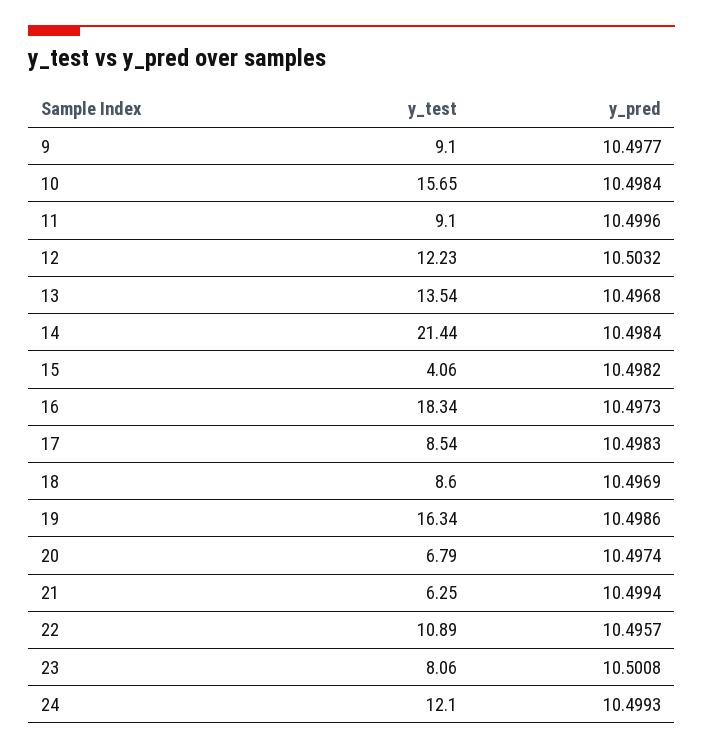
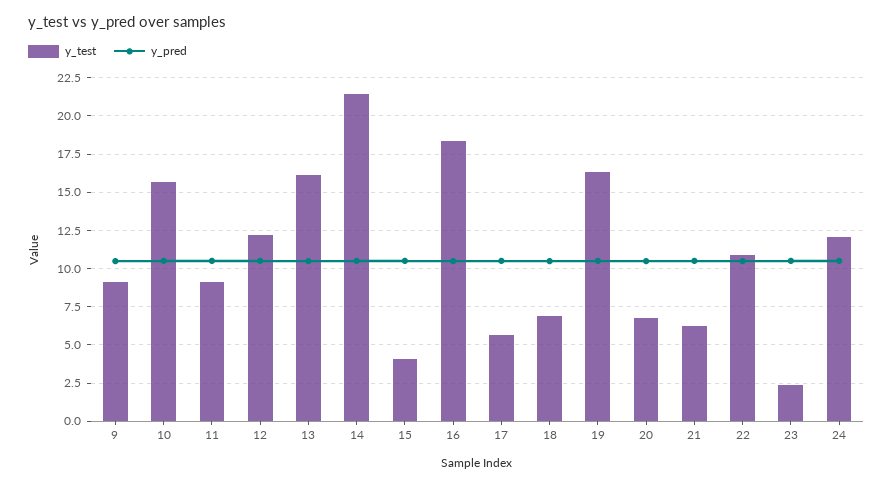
  {
    "y_test": {
      "9": 9.1,
      "10": 15.65,
      "11": 9.1,
      "12": 12.23,
-     "13": 13.54,
+     "13": 16,
      "14": 21.44,
      "15": 4.06,
      "16": 18.34,
-     "17": 8.54,
+     "17": 5.5,
-     "18": 8.6,
+     "18": 7,
      "19": 16.34,
      "20": 6.79,
      "21": 6.25,
      "22": 10.89,
-     "23": 8.06,
+     "23": 2.5,
      "24": 12.1
    },
    "y_pred": {
      "9": 10.4977,
      "10": 10.4984,
      "11": 10.4996,
      "12": 10.5032,
      "13": 10.4968,
      "14": 10.4984,
      "15": 10.4982,
      "16": 10.4973,
      "17": 10.4983,
      "18": 10.4969,
      "19": 10.4986,
      "20": 10.4974,
      "21": 10.4994,
      "22": 10.4957,
      "23": 10.5008,
      "24": 10.4993
    }
  }

